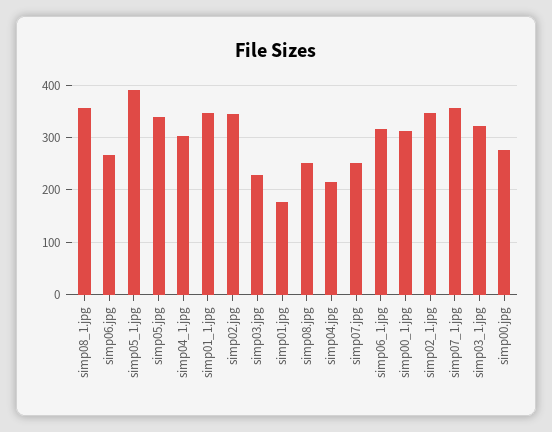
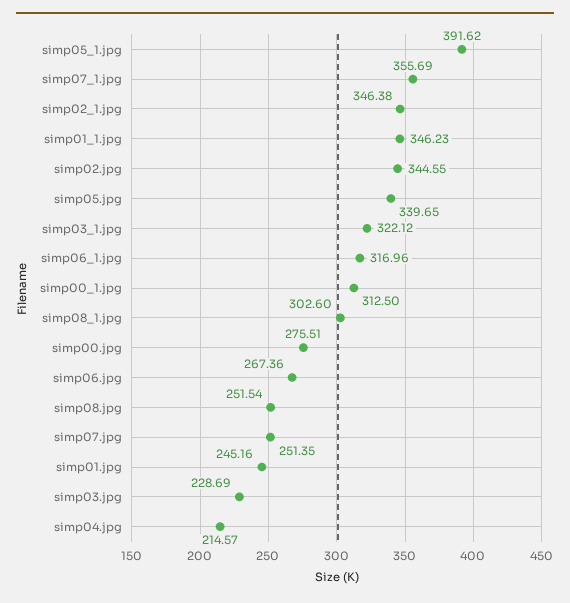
  {
-   "simp08_1.jpg": 360,
+   "simp08_1.jpg": 302.6,
    "simp06.jpg": 267.36,
    "simp05_1.jpg": 391.62,
    "simp05.jpg": 339.65,
-   "simp04_1.jpg": 300,
    "simp01_1.jpg": 346.23,
    "simp02.jpg": 344.55,
    "simp03.jpg": 228.69,
-   "simp01.jpg": 180,
+   "simp01.jpg": 245.16,
    "simp08.jpg": 251.54,
    "simp04.jpg": 214.57,
    "simp07.jpg": 251.35,
    "simp06_1.jpg": 316.96,
    "simp00_1.jpg": 312.5,
    "simp02_1.jpg": 346.38,
    "simp07_1.jpg": 355.69,
    "simp03_1.jpg": 322.12,
    "simp00.jpg": 275.51
  }

